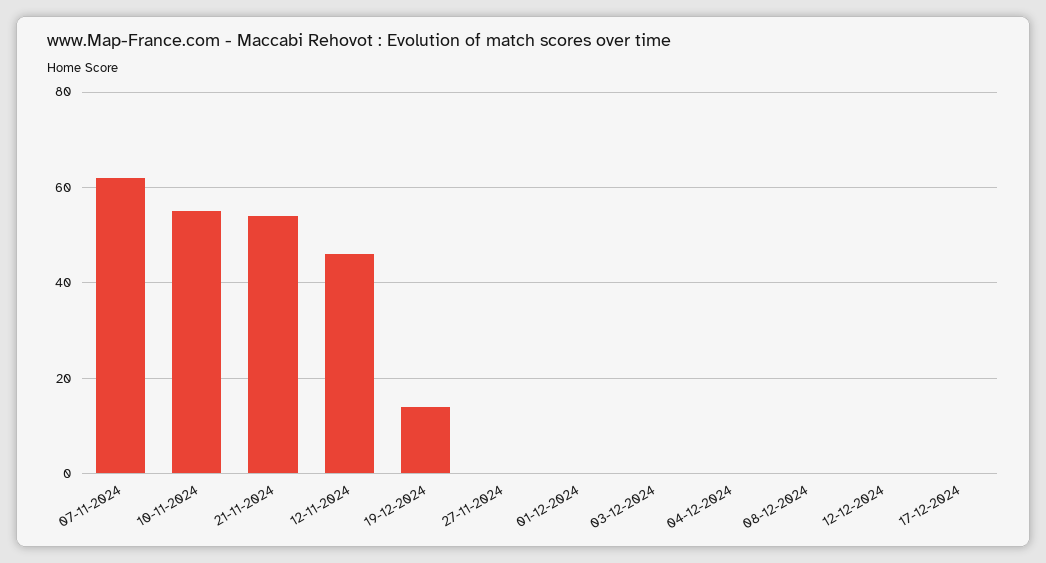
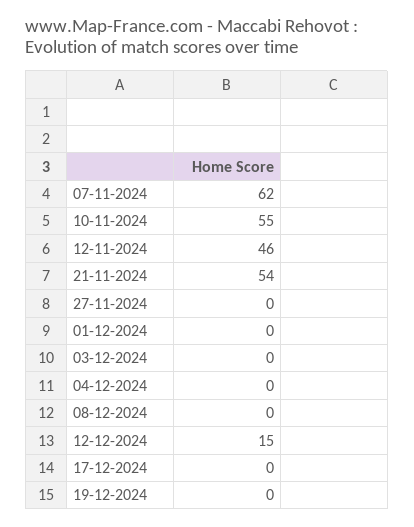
  {
    "07-11-2024": 62,
    "10-11-2024": 55,
    "21-11-2024": 54,
    "12-11-2024": 46,
-   "19-12-2024": 15,
+   "19-12-2024": 0,
    "27-11-2024": 0,
    "01-12-2024": 0,
    "03-12-2024": 0,
    "04-12-2024": 0,
    "08-12-2024": 0,
-   "12-12-2024": 0,
+   "12-12-2024": 15,
    "17-12-2024": 0
  }

